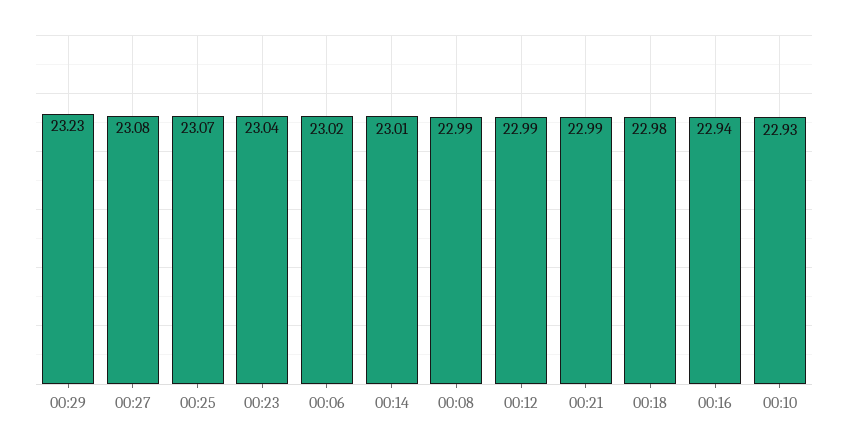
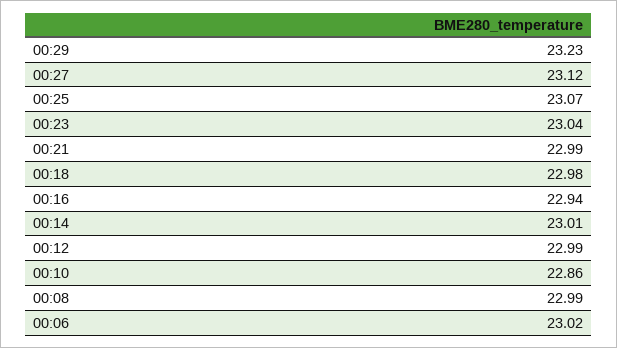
  {
    "00:29": 23.23,
-   "00:27": 23.08,
+   "00:27": 23.12,
    "00:25": 23.07,
    "00:23": 23.04,
    "00:06": 23.02,
    "00:14": 23.01,
    "00:08": 22.99,
    "00:12": 22.99,
    "00:21": 22.99,
    "00:18": 22.98,
    "00:16": 22.94,
-   "00:10": 22.93
+   "00:10": 22.86
  }

